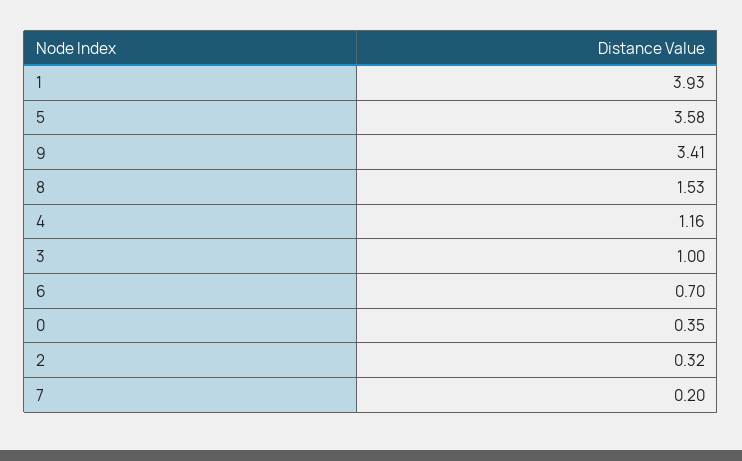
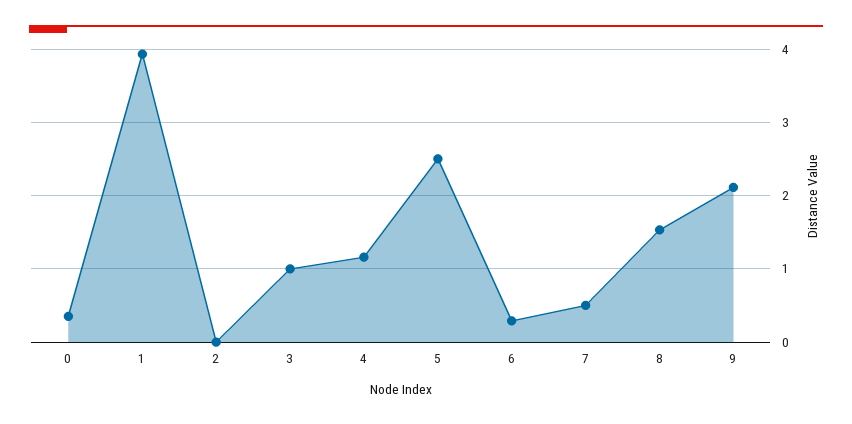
  {
    "1": 3.93,
-   "5": 3.58,
+   "5": 2.5,
-   "9": 3.41,
+   "9": 2.1,
    "8": 1.53,
    "4": 1.16,
    "3": 1,
-   "6": 0.7,
+   "6": 0.3,
    "0": 0.35,
-   "2": 0.32,
+   "2": 0,
-   "7": 0.2
+   "7": 0.5
  }

